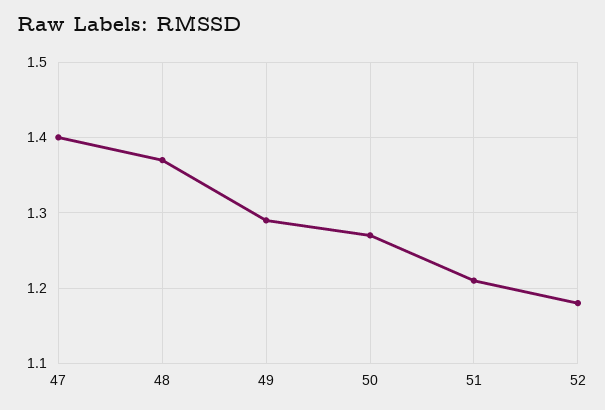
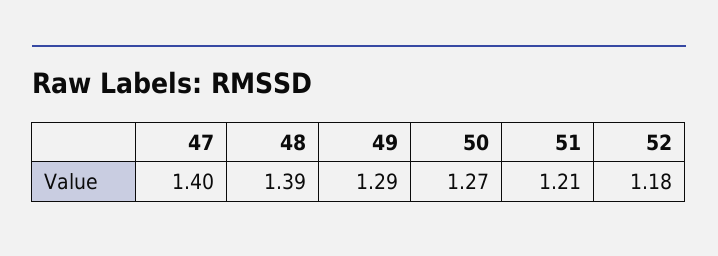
  {
    "47": 1.4,
-   "48": 1.37,
+   "48": 1.39,
    "49": 1.29,
    "50": 1.27,
    "51": 1.21,
    "52": 1.18
  }

